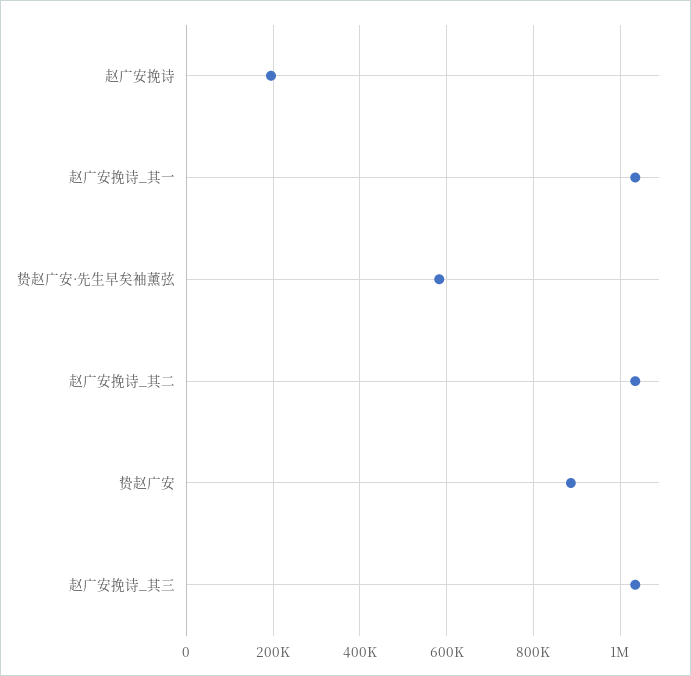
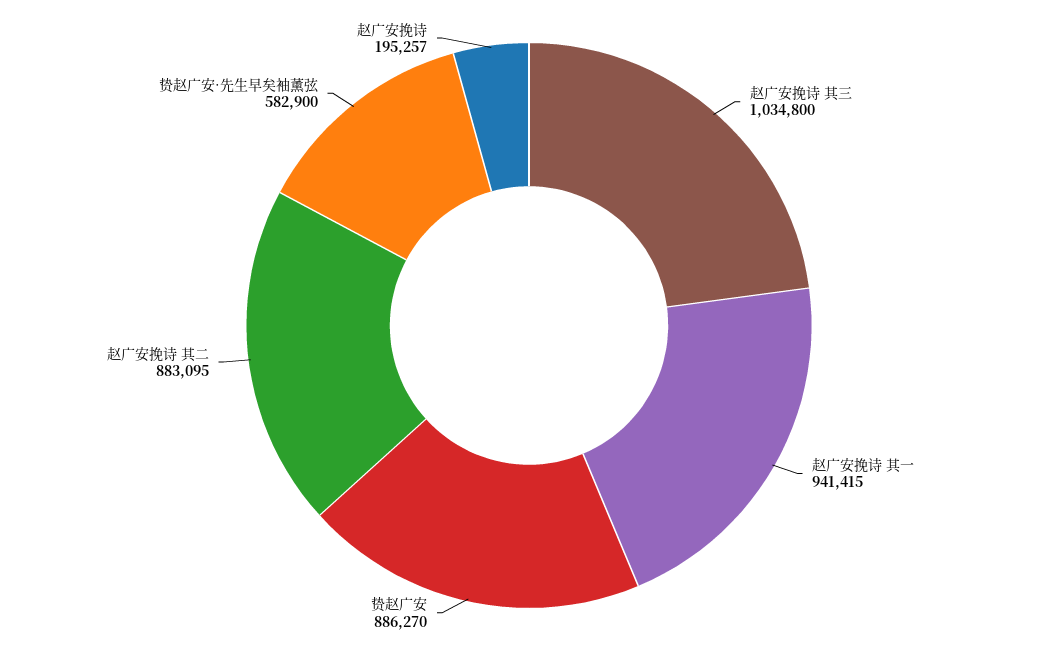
  {
    "赵广安挽诗": 195257,
-   "赵广安挽诗_其一": 1040000,
+   "赵广安挽诗_其一": 941415,
    "贽赵广安·先生早矣袖薰弦": 582900,
-   "赵广安挽诗_其二": 1040000,
+   "赵广安挽诗_其二": 883095,
    "贽赵广安": 886270,
    "赵广安挽诗_其三": 1034800
  }

